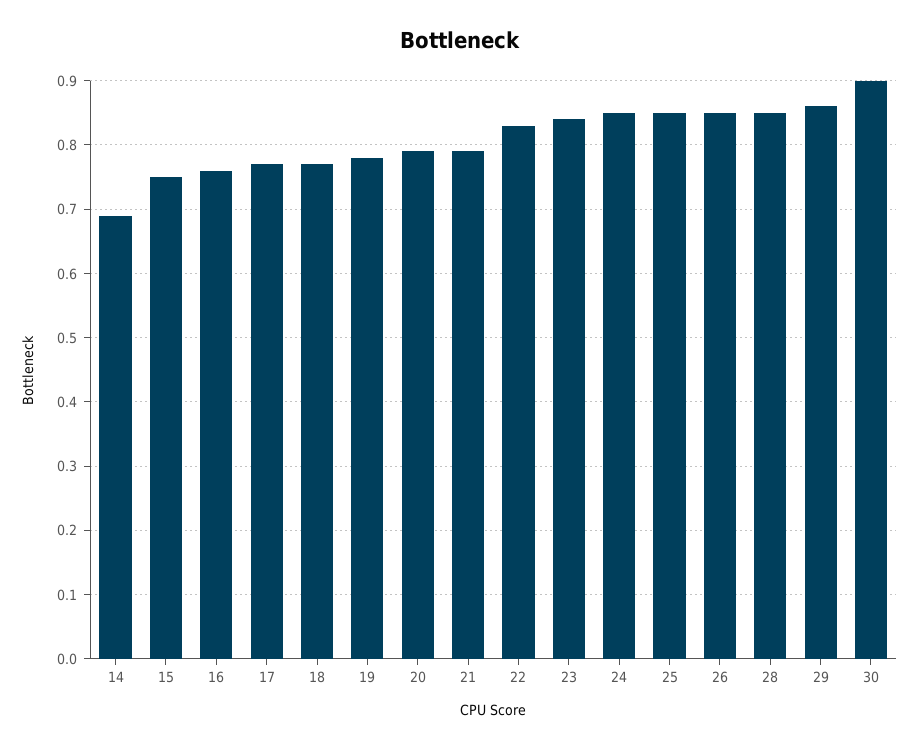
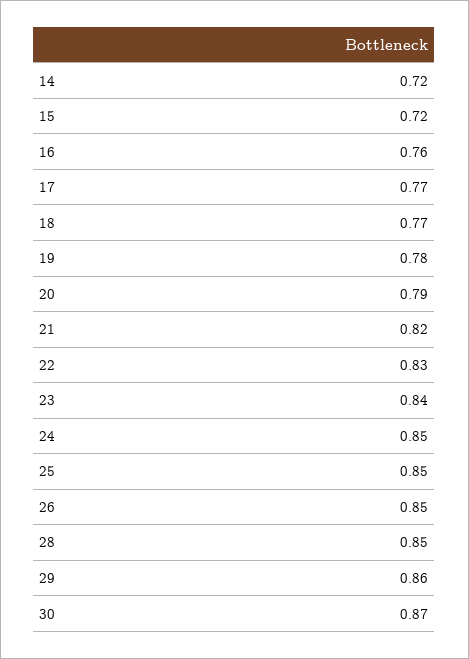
  {
-   "14": 0.69,
+   "14": 0.72,
-   "15": 0.75,
+   "15": 0.72,
    "16": 0.76,
    "17": 0.77,
    "18": 0.77,
    "19": 0.78,
    "20": 0.79,
-   "21": 0.79,
+   "21": 0.82,
    "22": 0.83,
    "23": 0.84,
    "24": 0.85,
    "25": 0.85,
    "26": 0.85,
    "28": 0.85,
    "29": 0.86,
-   "30": 0.9
+   "30": 0.87
  }

